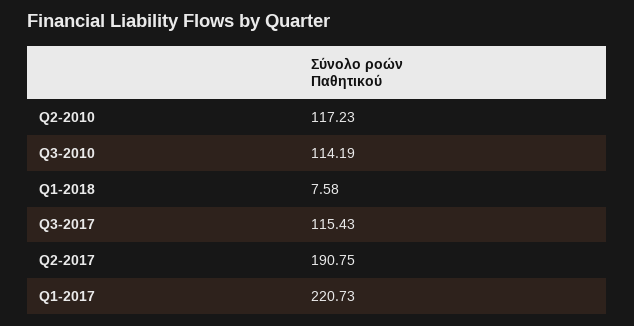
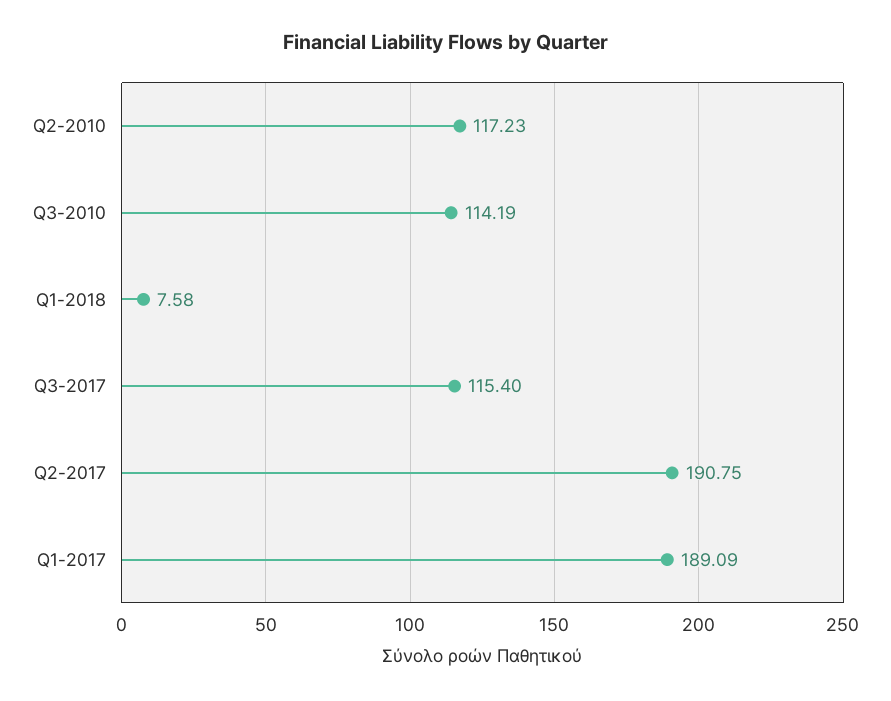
  {
    "Q2-2010": 117.23,
    "Q3-2010": 114.19,
    "Q1-2018": 7.58,
-   "Q3-2017": 115.43,
+   "Q3-2017": 115.4,
    "Q2-2017": 190.75,
-   "Q1-2017": 220.73
+   "Q1-2017": 189.09
  }

